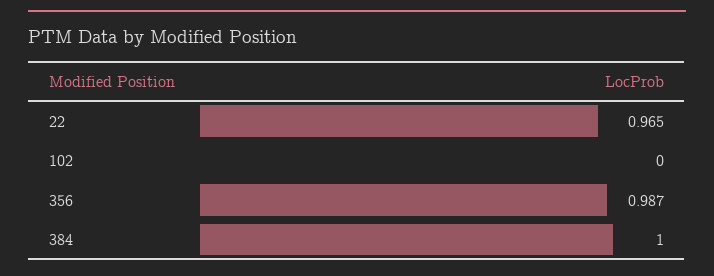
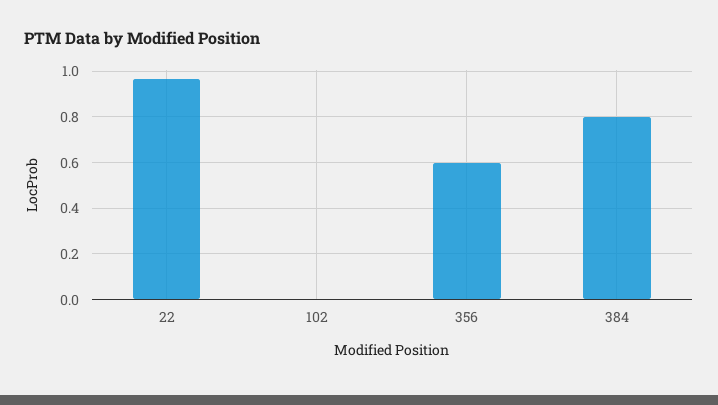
  {
    "22": 0.965,
    "102": 0,
-   "356": 0.987,
+   "356": 0.6,
-   "384": 1
+   "384": 0.8
  }

